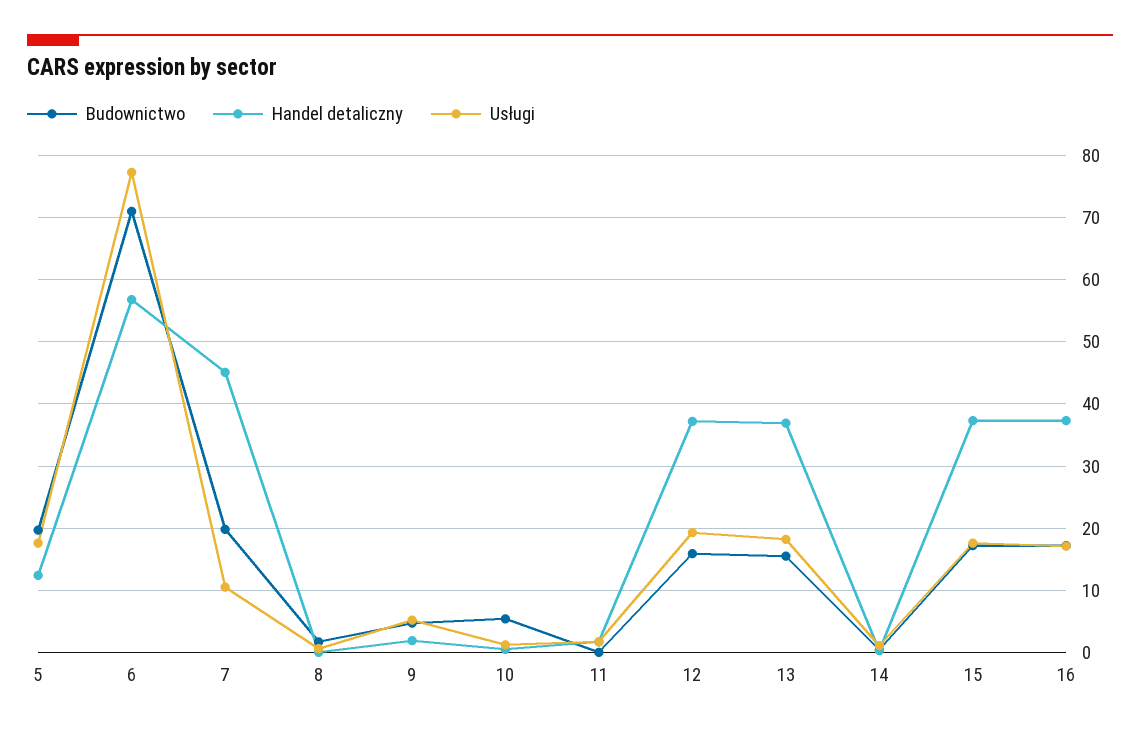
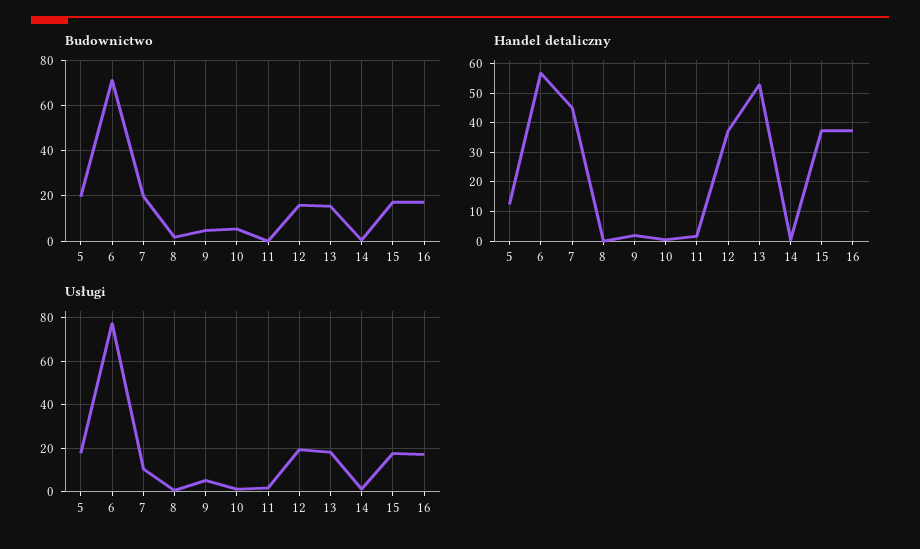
  {
    "Budownictwo": {
      "5": 20,
      "6": 71,
      "7": 20,
      "8": 2,
      "9": 5,
      "10": 5,
      "11": 0,
      "12": 16,
      "13": 16,
      "14": 0,
      "15": 17,
      "16": 17
    },
    "Handel detaliczny": {
      "5": 12,
      "6": 57,
      "7": 45,
      "8": 0,
      "9": 2,
      "10": 1,
      "11": 2,
      "12": 37,
-     "13": 37,
+     "13": 52.5,
      "14": 0,
      "15": 37,
      "16": 37
    },
    "Usługi": {
      "5": 18,
      "6": 77,
      "7": 11,
      "8": 1,
      "9": 5,
      "10": 1,
      "11": 2,
      "12": 19,
      "13": 18,
      "14": 1,
      "15": 18,
      "16": 17
    }
  }

